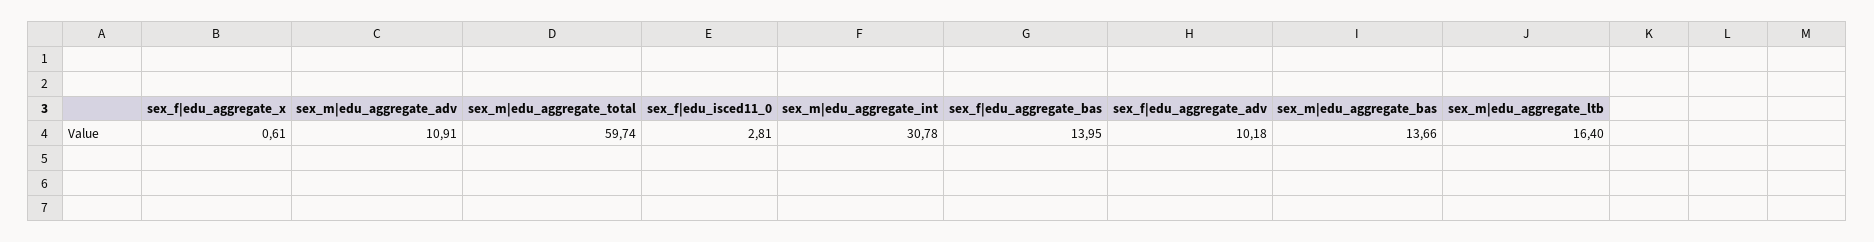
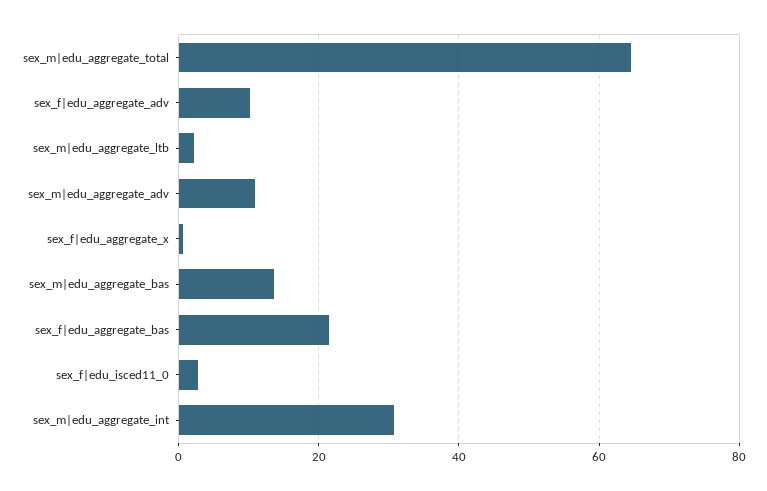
  {
    "sex_f|edu_aggregate_x": 0.61,
    "sex_m|edu_aggregate_adv": 10.91,
-   "sex_m|edu_aggregate_total": 59.74,
+   "sex_m|edu_aggregate_total": 64,
    "sex_f|edu_isced11_0": 2.81,
    "sex_m|edu_aggregate_int": 30.78,
-   "sex_f|edu_aggregate_bas": 13.95,
+   "sex_f|edu_aggregate_bas": 22,
    "sex_f|edu_aggregate_adv": 10.18,
    "sex_m|edu_aggregate_bas": 13.66,
-   "sex_m|edu_aggregate_ltb": 16.4
+   "sex_m|edu_aggregate_ltb": 2
  }

